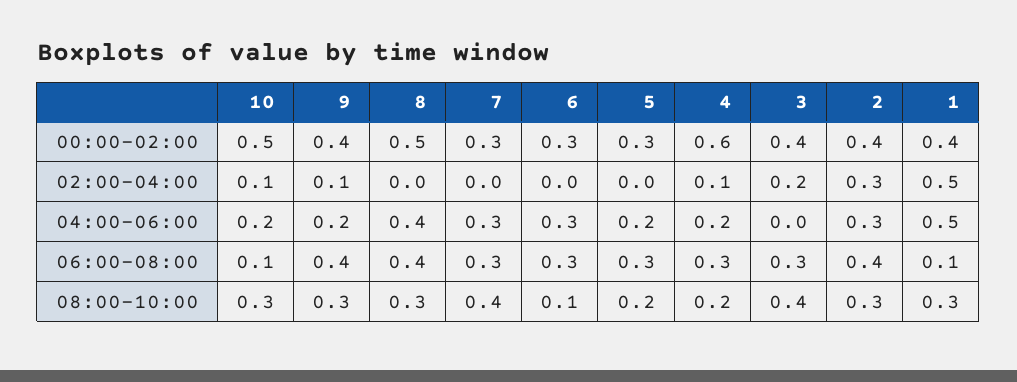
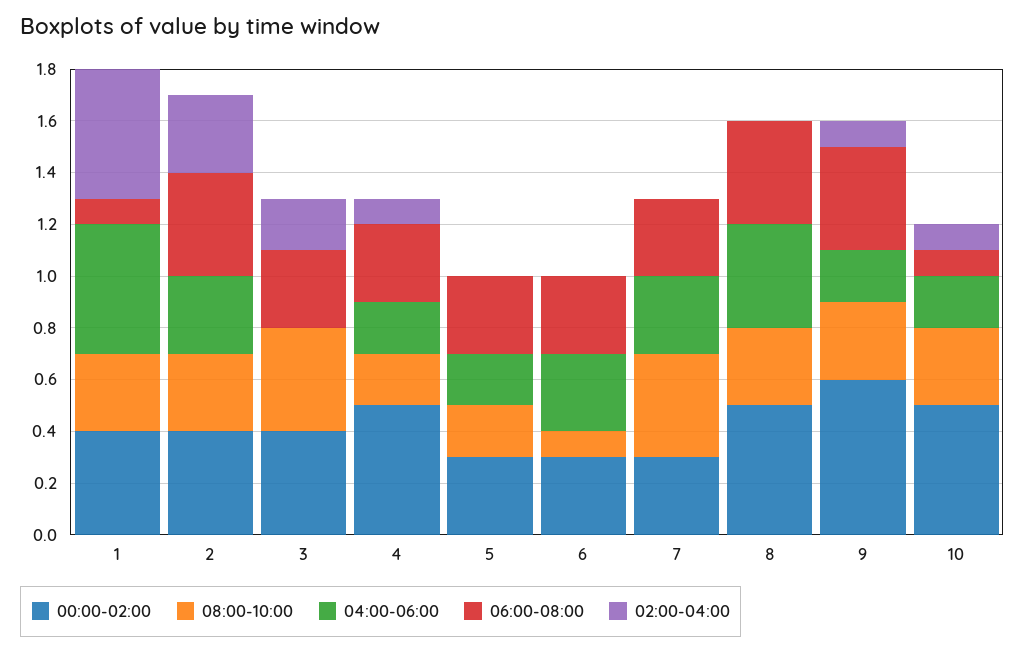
  {
    "00:00-02:00": {
      "10": 0.5,
-     "9": 0.4,
+     "9": 0.6,
      "8": 0.5,
      "7": 0.3,
      "6": 0.3,
      "5": 0.3,
-     "4": 0.6,
+     "4": 0.5,
      "3": 0.4,
      "2": 0.4,
      "1": 0.4
    },
    "02:00-04:00": {
      "10": 0.1,
      "9": 0.1,
      "8": 0,
      "7": 0,
      "6": 0,
      "5": 0,
      "4": 0.1,
      "3": 0.2,
      "2": 0.3,
      "1": 0.5
    },
    "04:00-06:00": {
      "10": 0.2,
      "9": 0.2,
      "8": 0.4,
      "7": 0.3,
      "6": 0.3,
      "5": 0.2,
      "4": 0.2,
      "3": 0,
      "2": 0.3,
      "1": 0.5
    },
    "06:00-08:00": {
      "10": 0.1,
      "9": 0.4,
      "8": 0.4,
      "7": 0.3,
      "6": 0.3,
      "5": 0.3,
      "4": 0.3,
      "3": 0.3,
      "2": 0.4,
      "1": 0.1
    },
    "08:00-10:00": {
      "10": 0.3,
      "9": 0.3,
      "8": 0.3,
      "7": 0.4,
      "6": 0.1,
      "5": 0.2,
      "4": 0.2,
      "3": 0.4,
      "2": 0.3,
      "1": 0.3
    }
  }

